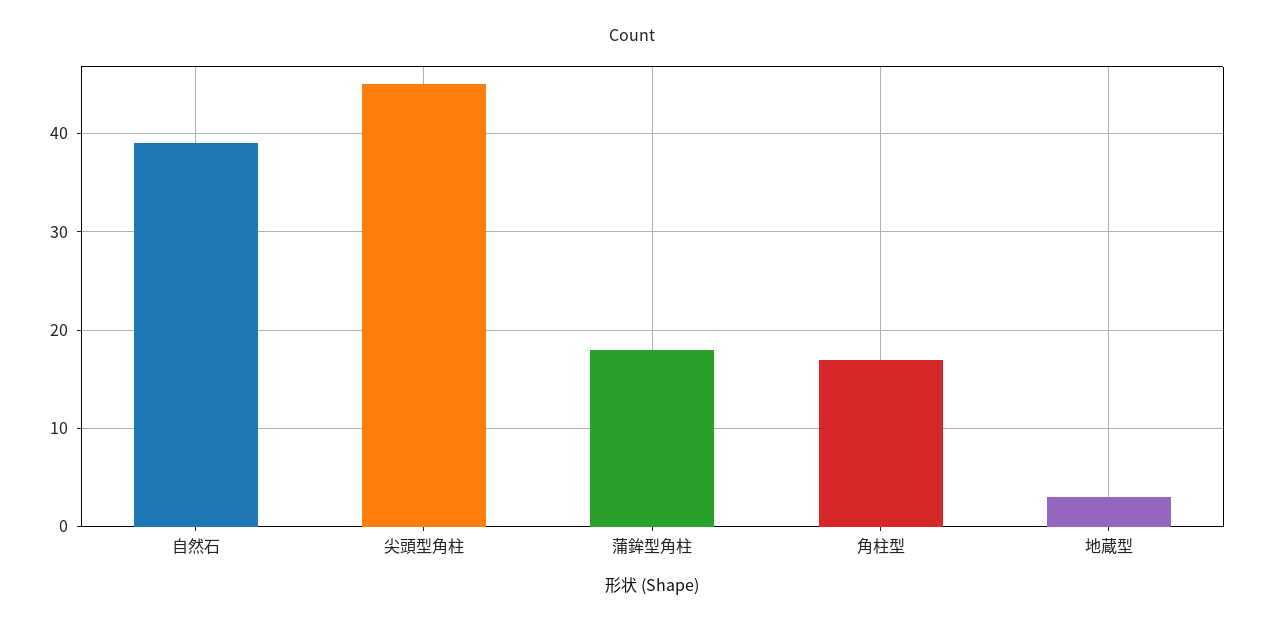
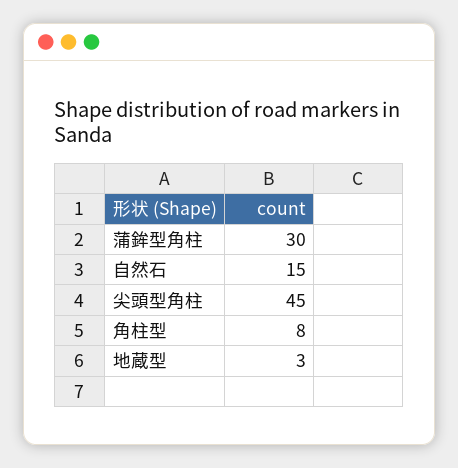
  {
-   "自然石": 39,
+   "自然石": 15,
    "尖頭型角柱": 45,
-   "蒲鉾型角柱": 18,
+   "蒲鉾型角柱": 30,
-   "角柱型": 17,
+   "角柱型": 8,
    "地蔵型": 3
  }

